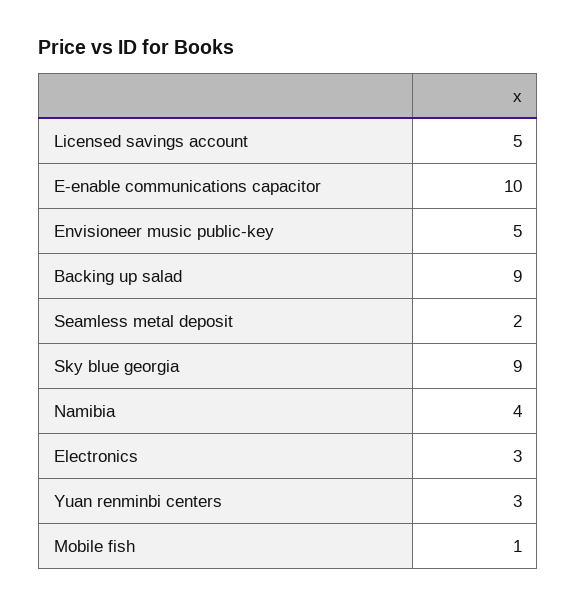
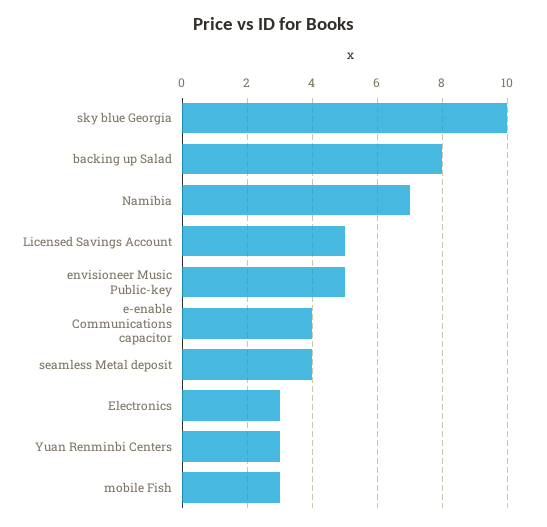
  {
    "Licensed savings account": 5,
-   "E-enable communications capacitor": 10,
+   "E-enable communications capacitor": 4,
    "Envisioneer music public-key": 5,
-   "Backing up salad": 9,
+   "Backing up salad": 8,
-   "Seamless metal deposit": 2,
+   "Seamless metal deposit": 4,
-   "Sky blue georgia": 9,
+   "Sky blue georgia": 10,
-   "Namibia": 4,
+   "Namibia": 7,
    "Electronics": 3,
    "Yuan renminbi centers": 3,
-   "Mobile fish": 1
+   "Mobile fish": 3
  }

